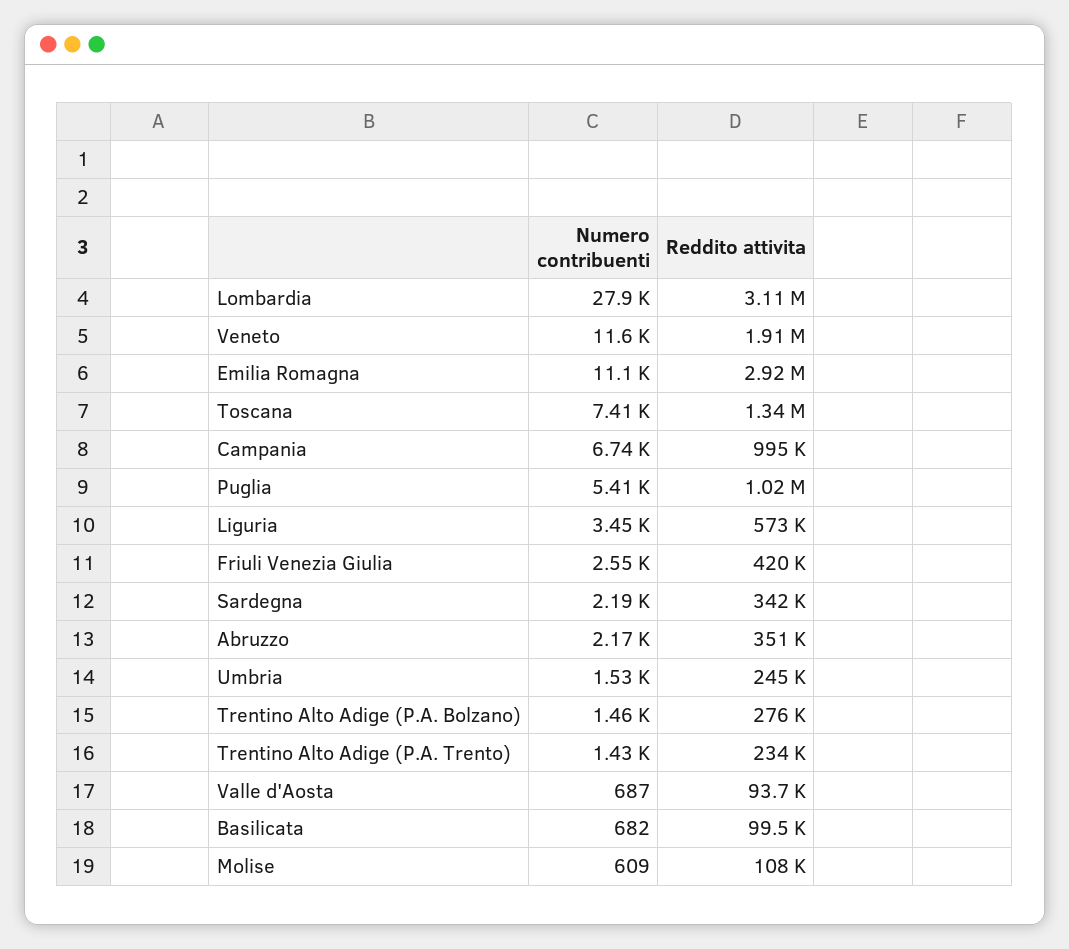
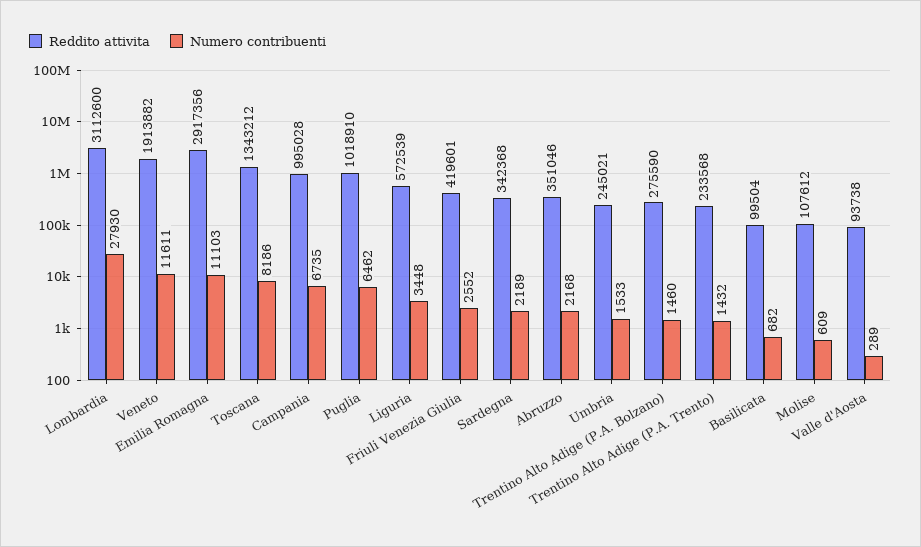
  {
    "Numero contribuenti": {
      "Lombardia": 27930,
      "Veneto": 11611,
      "Emilia Romagna": 11103,
-     "Toscana": 7410,
+     "Toscana": 8186,
      "Campania": 6735,
-     "Puglia": 5410,
+     "Puglia": 6462,
      "Liguria": 3448,
      "Friuli Venezia Giulia": 2552,
      "Sardegna": 2189,
      "Abruzzo": 2168,
      "Umbria": 1533,
      "Trentino Alto Adige (P.A. Bolzano)": 1460,
      "Trentino Alto Adige (P.A. Trento)": 1432,
-     "Valle d'Aosta": 687,
+     "Valle d'Aosta": 289,
      "Basilicata": 682,
      "Molise": 609
    },
    "Reddito attivita": {
      "Lombardia": 3112600,
      "Veneto": 1913882,
      "Emilia Romagna": 2917356,
      "Toscana": 1343212,
      "Campania": 995028,
      "Puglia": 1018910,
      "Liguria": 572539,
      "Friuli Venezia Giulia": 419601,
      "Sardegna": 342368,
      "Abruzzo": 351046,
      "Umbria": 245021,
      "Trentino Alto Adige (P.A. Bolzano)": 275590,
      "Trentino Alto Adige (P.A. Trento)": 233568,
      "Valle d'Aosta": 93738,
      "Basilicata": 99504,
      "Molise": 107612
    }
  }

